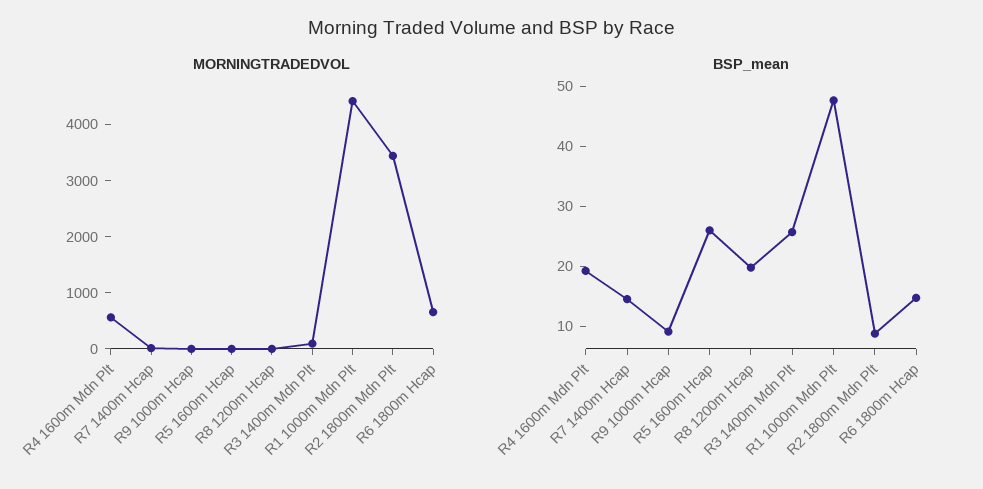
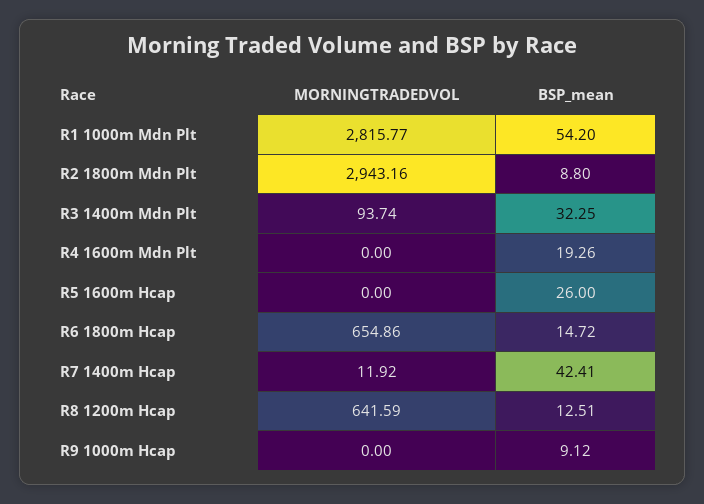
  {
    "MORNINGTRADEDVOL": {
-     "R4 1600m Mdn Plt": 600,
+     "R4 1600m Mdn Plt": 0,
      "R7 1400m Hcap": 11.92,
      "R9 1000m Hcap": 0,
      "R5 1600m Hcap": 0,
-     "R8 1200m Hcap": 0,
+     "R8 1200m Hcap": 641.59,
      "R3 1400m Mdn Plt": 93.74,
-     "R1 1000m Mdn Plt": 4400,
+     "R1 1000m Mdn Plt": 2815.77,
-     "R2 1800m Mdn Plt": 3400,
+     "R2 1800m Mdn Plt": 2943.16,
      "R6 1800m Hcap": 654.86
    },
    "BSP_mean": {
      "R4 1600m Mdn Plt": 19.26,
-     "R7 1400m Hcap": 14,
+     "R7 1400m Hcap": 42.41,
      "R9 1000m Hcap": 9.12,
      "R5 1600m Hcap": 26,
-     "R8 1200m Hcap": 20,
+     "R8 1200m Hcap": 12.51,
-     "R3 1400m Mdn Plt": 26,
+     "R3 1400m Mdn Plt": 32.25,
-     "R1 1000m Mdn Plt": 48,
+     "R1 1000m Mdn Plt": 54.2,
      "R2 1800m Mdn Plt": 8.8,
      "R6 1800m Hcap": 14.72
    }
  }

